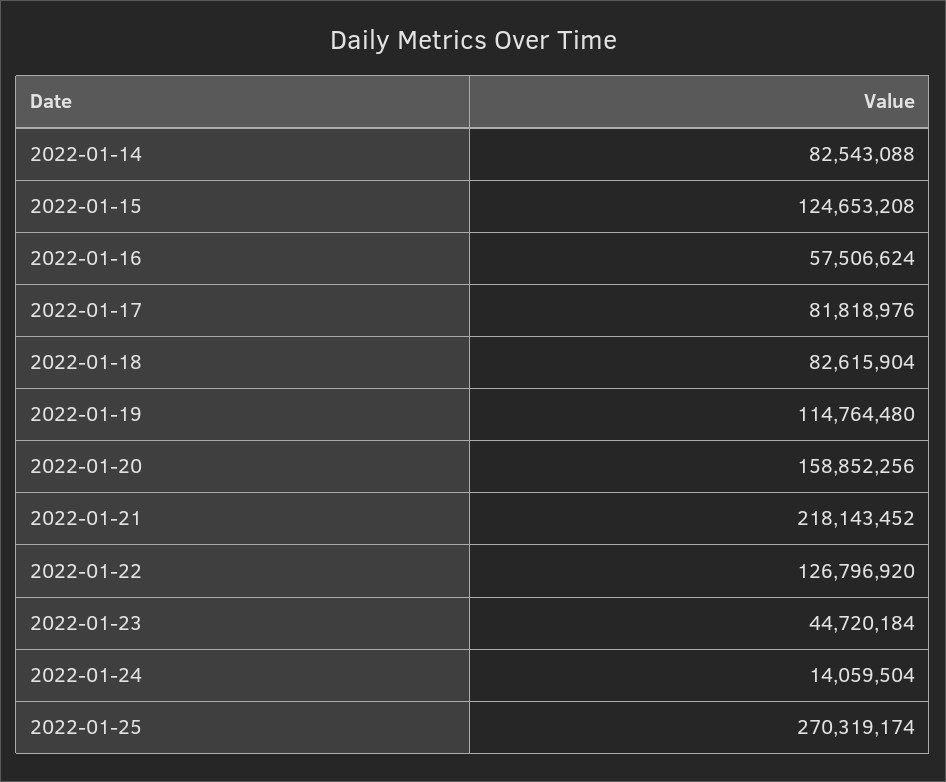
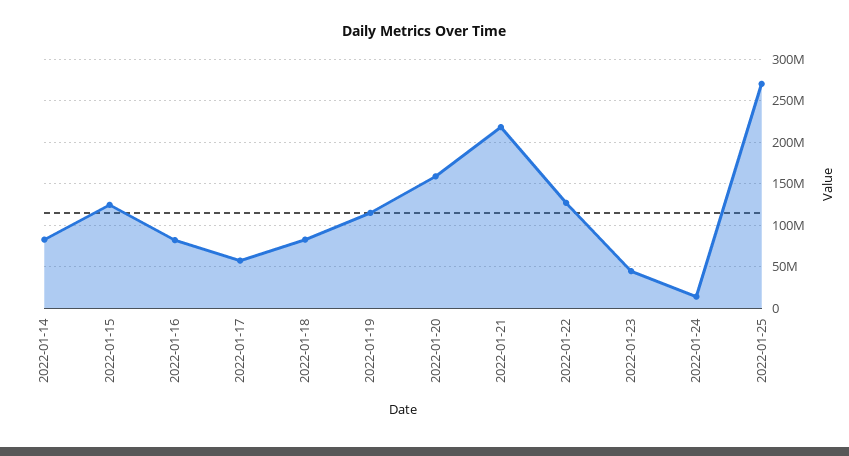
  {
    "2022-01-14": 82543088,
    "2022-01-15": 124653208,
-   "2022-01-16": 57506624,
+   "2022-01-16": 80000000,
-   "2022-01-17": 81818976,
+   "2022-01-17": 60000000,
    "2022-01-18": 82615904,
    "2022-01-19": 114764480,
    "2022-01-20": 158852256,
    "2022-01-21": 218143452,
    "2022-01-22": 126796920,
    "2022-01-23": 44720184,
    "2022-01-24": 14059504,
    "2022-01-25": 270319174
  }

